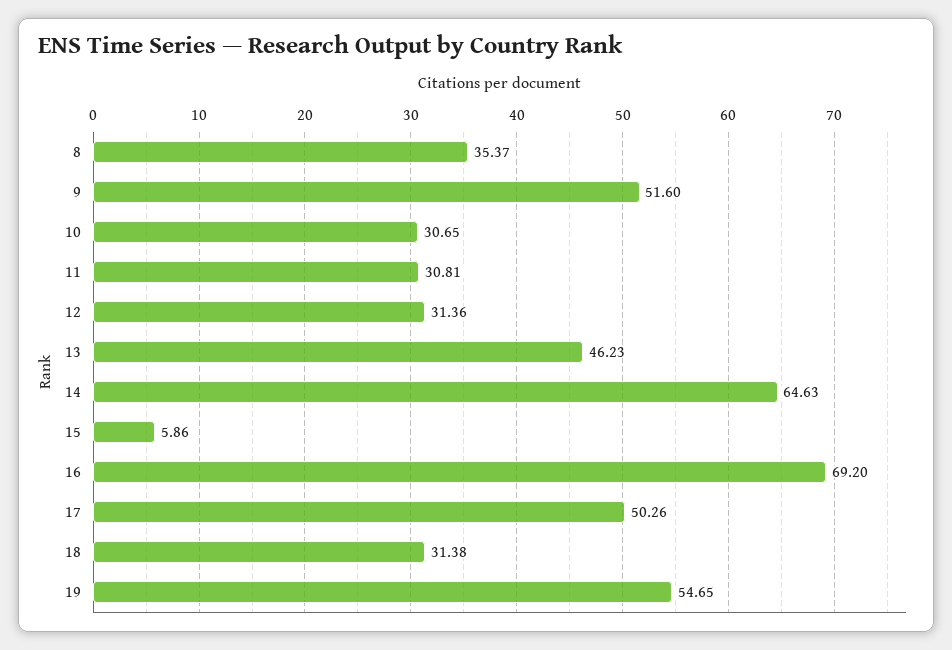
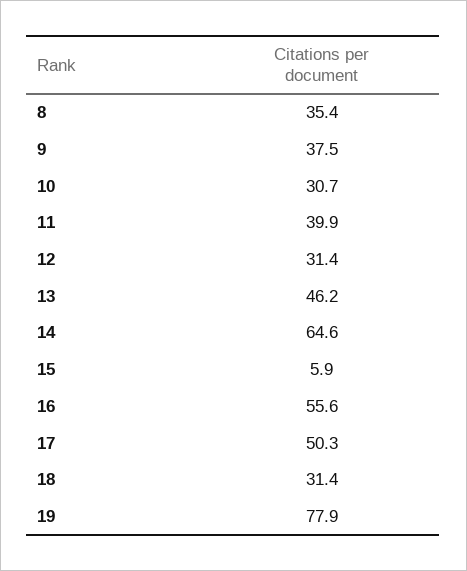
  {
    "8": 35.37,
-   "9": 51.6,
+   "9": 37.5,
    "10": 30.65,
-   "11": 30.81,
+   "11": 39.9,
    "12": 31.36,
    "13": 46.23,
    "14": 64.63,
    "15": 5.86,
-   "16": 69.2,
+   "16": 55.6,
    "17": 50.26,
    "18": 31.38,
-   "19": 54.65
+   "19": 77.9
  }

